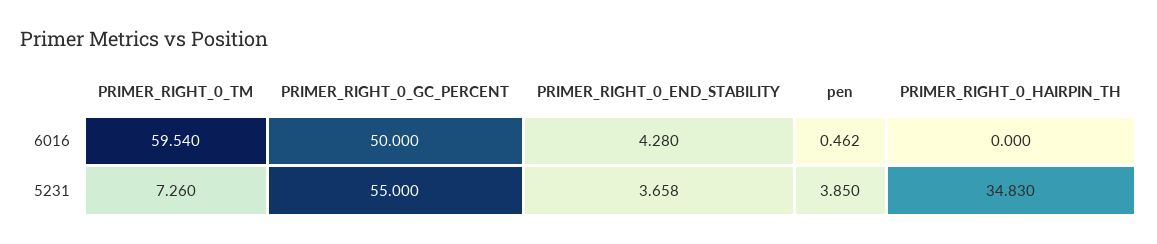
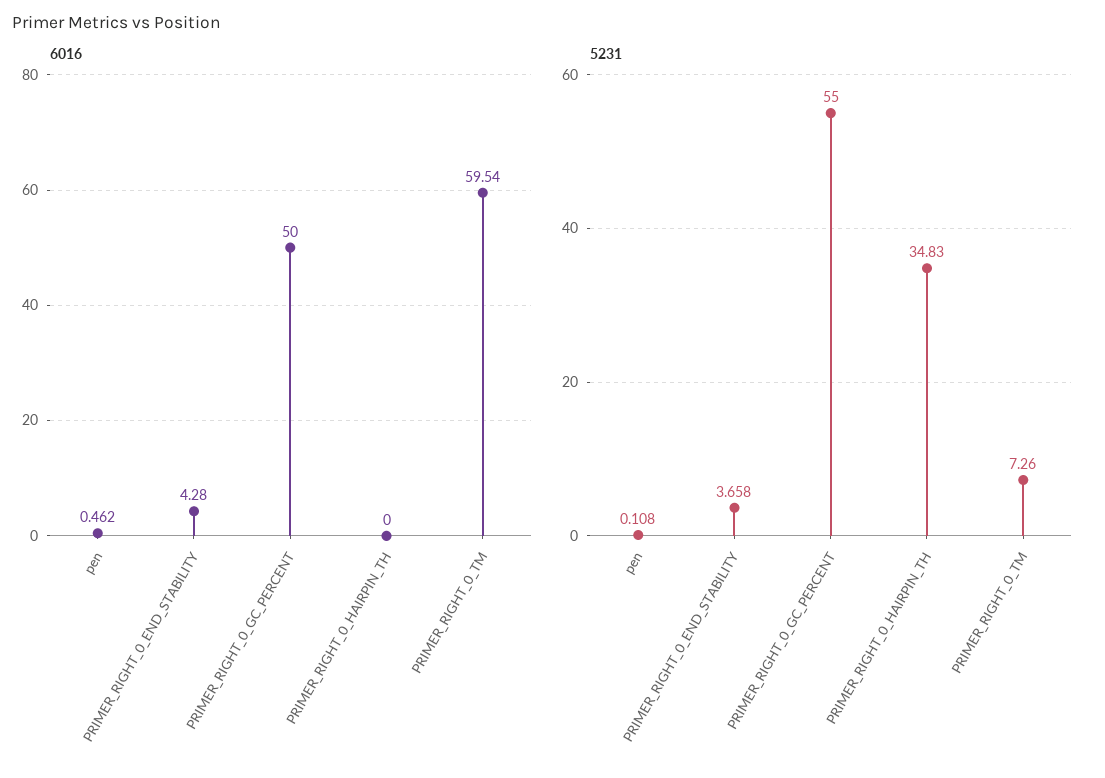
  {
    "6016": {
      "PRIMER_RIGHT_0_TM": 59.54,
      "PRIMER_RIGHT_0_GC_PERCENT": 50,
      "PRIMER_RIGHT_0_END_STABILITY": 4.28,
      "pen": 0.462,
      "PRIMER_RIGHT_0_HAIRPIN_TH": 0
    },
    "5231": {
      "PRIMER_RIGHT_0_TM": 7.26,
      "PRIMER_RIGHT_0_GC_PERCENT": 55,
      "PRIMER_RIGHT_0_END_STABILITY": 3.658,
-     "pen": 3.85,
+     "pen": 0.108,
      "PRIMER_RIGHT_0_HAIRPIN_TH": 34.83
    }
  }

